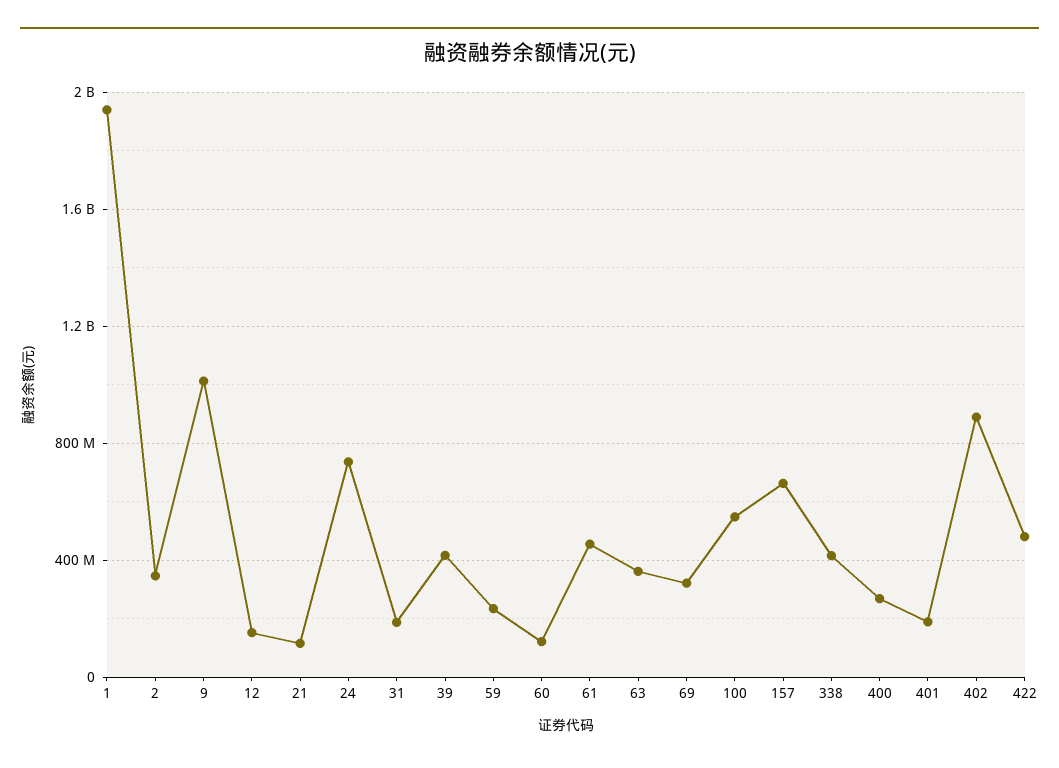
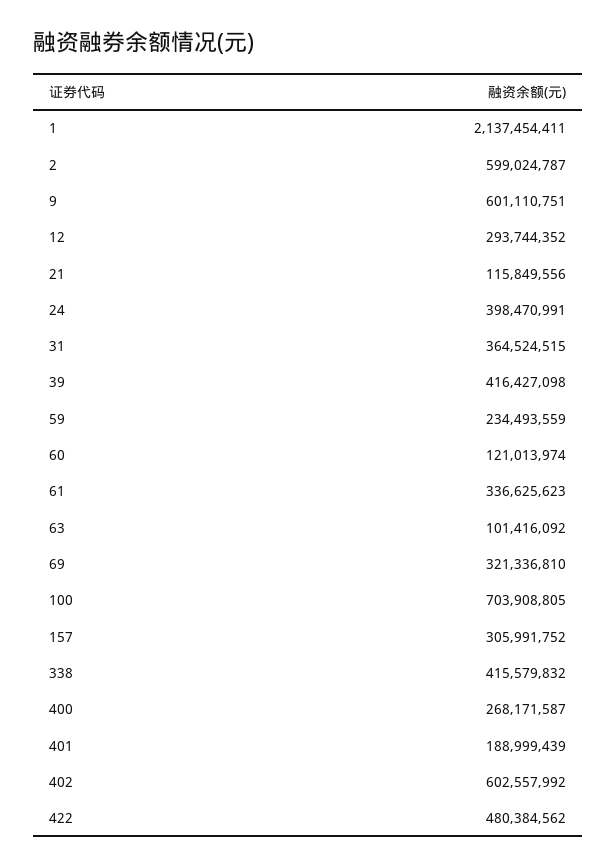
  {
-   "1": 1950000000,
+   "1": 2137454411,
-   "2": 350000000,
+   "2": 599024787,
-   "9": 1000000000,
+   "9": 601110751,
-   "12": 150000000,
+   "12": 293744352,
    "21": 115849556,
-   "24": 750000000,
+   "24": 398470991,
-   "31": 200000000,
+   "31": 364524515,
    "39": 416427098,
    "59": 234493559,
    "60": 121013974,
-   "61": 450000000,
+   "61": 336625623,
-   "63": 350000000,
+   "63": 101416092,
    "69": 321336810,
-   "100": 550000000,
+   "100": 703908805,
-   "157": 650000000,
+   "157": 305991752,
    "338": 415579832,
    "400": 268171587,
    "401": 188999439,
-   "402": 900000000,
+   "402": 602557992,
    "422": 480384562
  }

